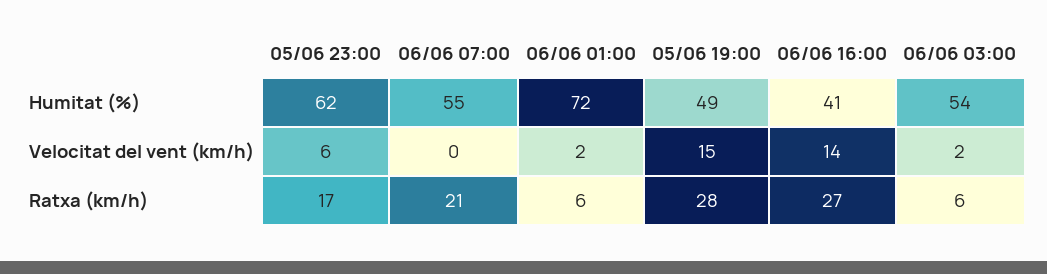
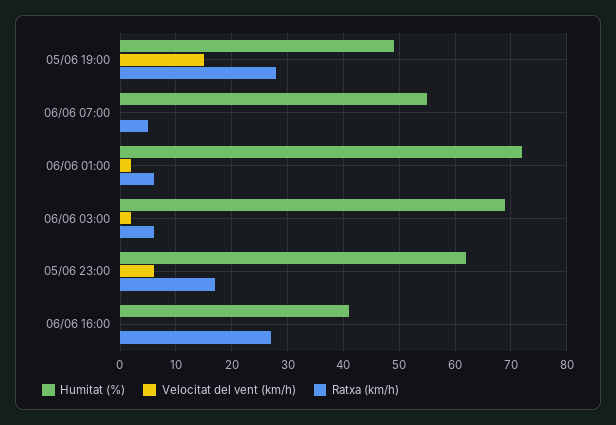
  {
    "Humitat (%)": {
      "05/06 23:00": 62,
      "06/06 07:00": 55,
      "06/06 01:00": 72,
      "05/06 19:00": 49,
      "06/06 16:00": 41,
-     "06/06 03:00": 54
+     "06/06 03:00": 70
    },
    "Velocitat del vent (km/h)": {
      "05/06 23:00": 6,
      "06/06 07:00": 0,
      "06/06 01:00": 2,
      "05/06 19:00": 15,
-     "06/06 16:00": 14,
+     "06/06 16:00": 0,
      "06/06 03:00": 2
    },
    "Ratxa (km/h)": {
      "05/06 23:00": 17,
-     "06/06 07:00": 21,
+     "06/06 07:00": 5,
      "06/06 01:00": 6,
      "05/06 19:00": 28,
      "06/06 16:00": 27,
      "06/06 03:00": 6
    }
  }

